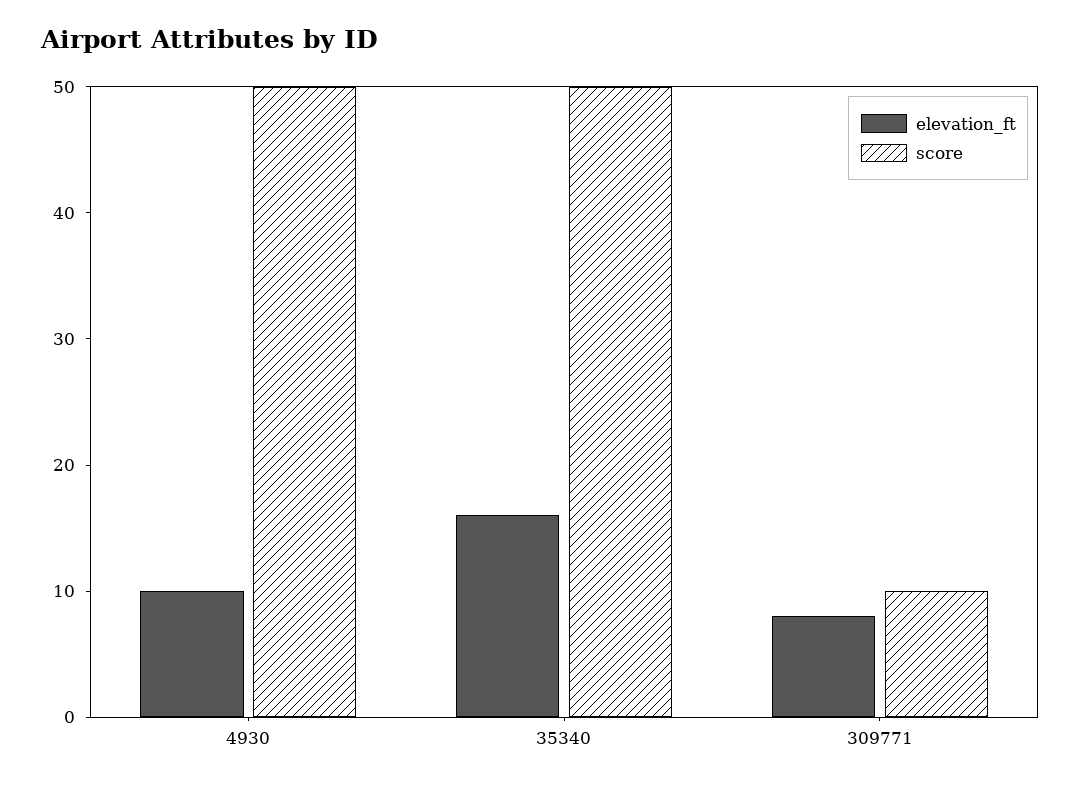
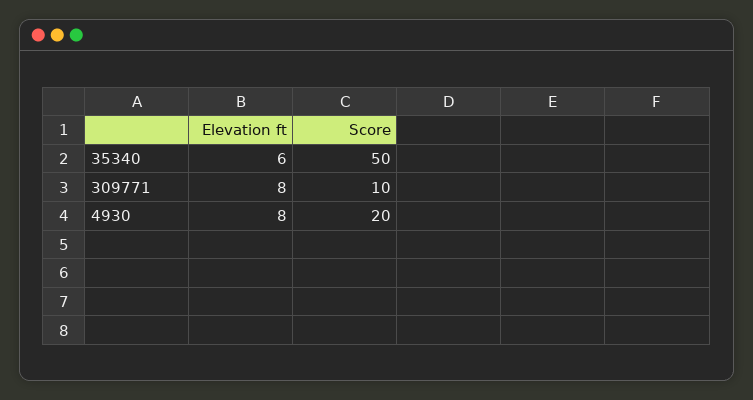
  {
    "elevation_ft": {
-     "4930": 10,
+     "4930": 8,
-     "35340": 16,
+     "35340": 6,
      "309771": 8
    },
    "score": {
-     "4930": 50,
+     "4930": 20,
      "35340": 50,
      "309771": 10
    }
  }

